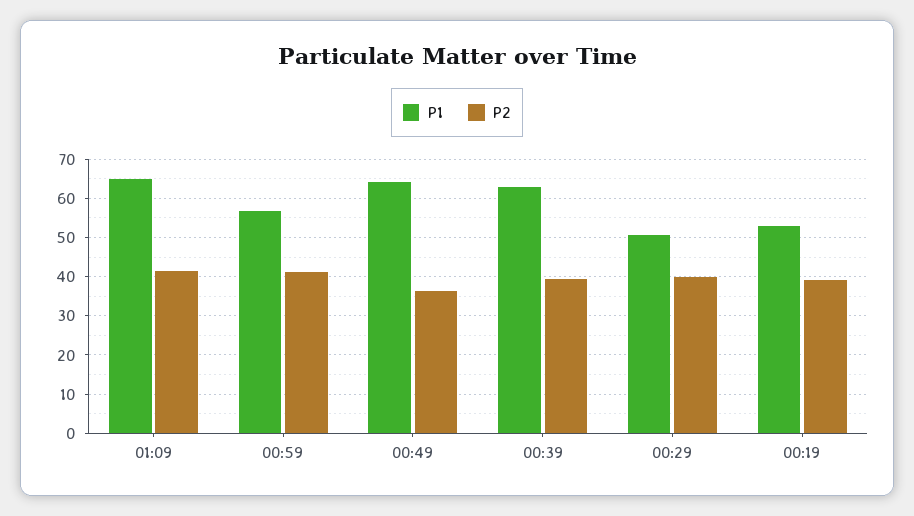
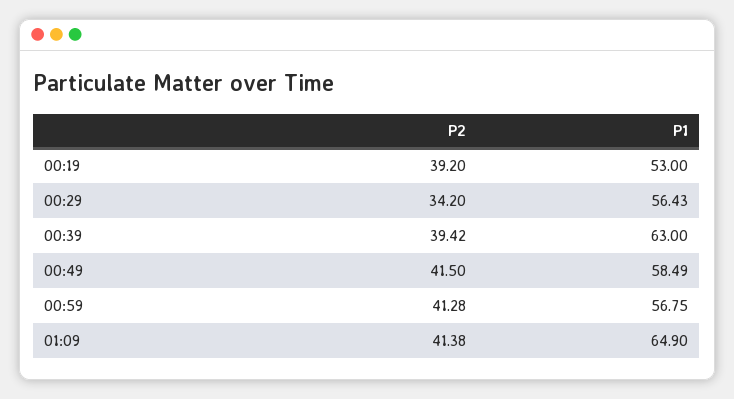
  {
    "P1": {
      "01:09": 64.9,
      "00:59": 56.75,
-     "00:49": 64,
+     "00:49": 58.49,
      "00:39": 63,
-     "00:29": 50,
+     "00:29": 56.43,
      "00:19": 53
    },
    "P2": {
      "01:09": 41.38,
      "00:59": 41.28,
-     "00:49": 36,
+     "00:49": 41.5,
      "00:39": 39.42,
-     "00:29": 40,
+     "00:29": 34.2,
      "00:19": 39.2
    }
  }

